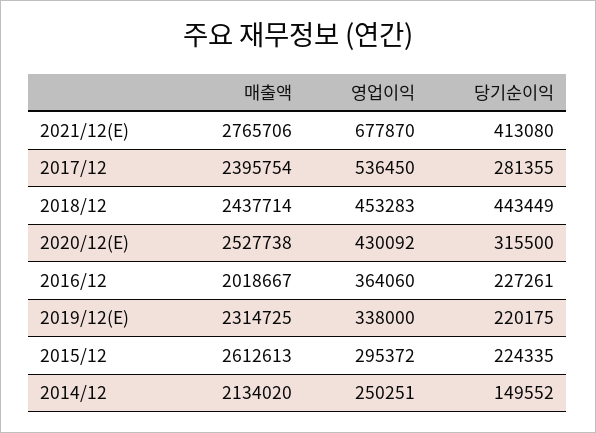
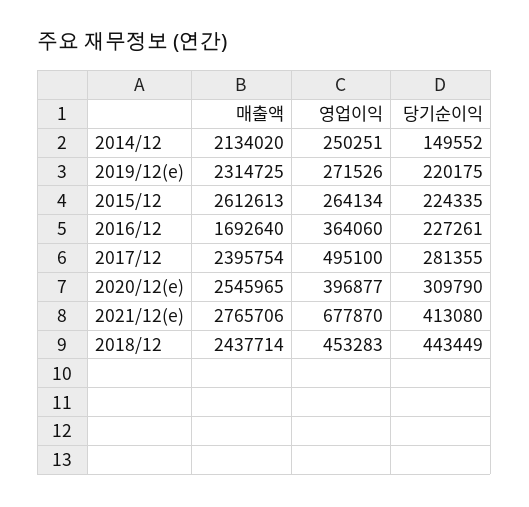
  {
    "매출액": {
      "2021/12(E)": 2765706,
      "2017/12": 2395754,
      "2018/12": 2437714,
-     "2020/12(E)": 2527738,
+     "2020/12(E)": 2545965,
-     "2016/12": 2018667,
+     "2016/12": 1692640,
      "2019/12(E)": 2314725,
      "2015/12": 2612613,
      "2014/12": 2134020
    },
    "영업이익": {
      "2021/12(E)": 677870,
-     "2017/12": 536450,
+     "2017/12": 495100,
      "2018/12": 453283,
-     "2020/12(E)": 430092,
+     "2020/12(E)": 396877,
      "2016/12": 364060,
-     "2019/12(E)": 338000,
+     "2019/12(E)": 271526,
-     "2015/12": 295372,
+     "2015/12": 264134,
      "2014/12": 250251
    },
    "당기순이익": {
      "2021/12(E)": 413080,
      "2017/12": 281355,
      "2018/12": 443449,
-     "2020/12(E)": 315500,
+     "2020/12(E)": 309790,
      "2016/12": 227261,
      "2019/12(E)": 220175,
      "2015/12": 224335,
      "2014/12": 149552
    }
  }

